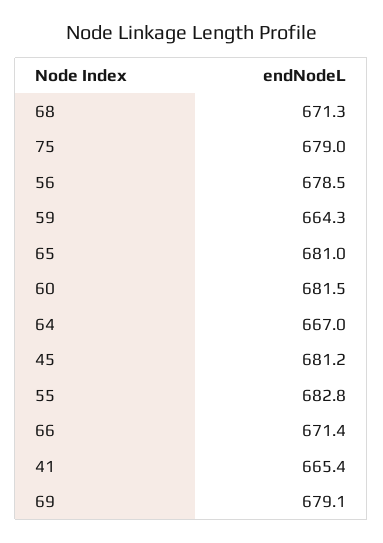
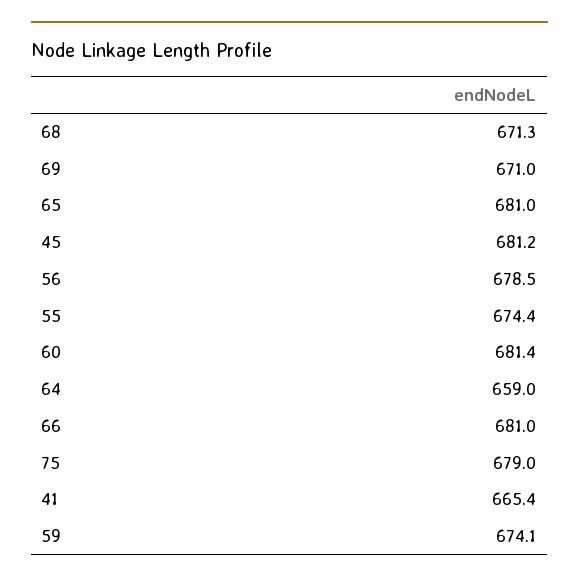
  {
    "68": 671.3,
    "75": 679,
    "56": 678.5,
-   "59": 664.3,
+   "59": 674.1,
    "65": 681,
-   "60": 681.5,
+   "60": 681.4,
-   "64": 667,
+   "64": 659,
    "45": 681.2,
-   "55": 682.8,
+   "55": 674.4,
-   "66": 671.4,
+   "66": 681,
    "41": 665.4,
-   "69": 679.1
+   "69": 671
  }

